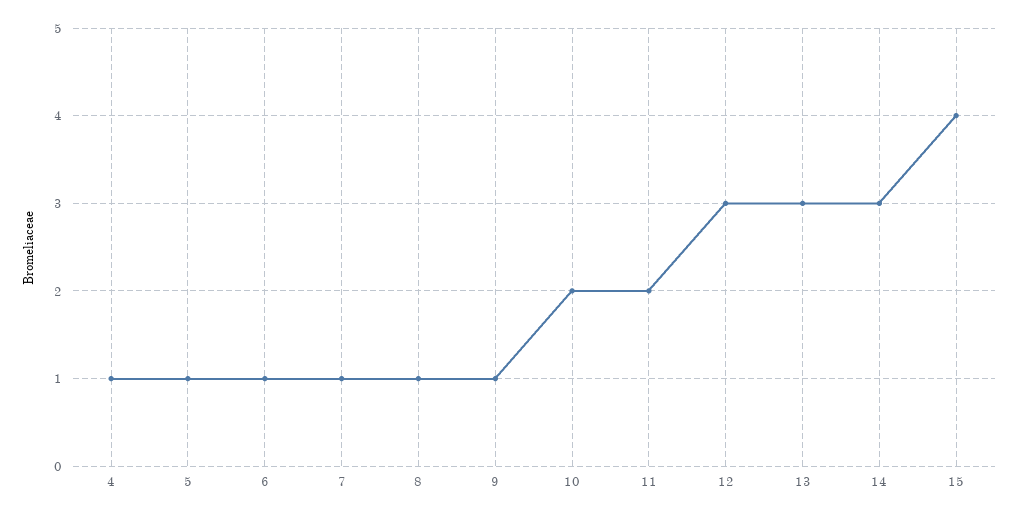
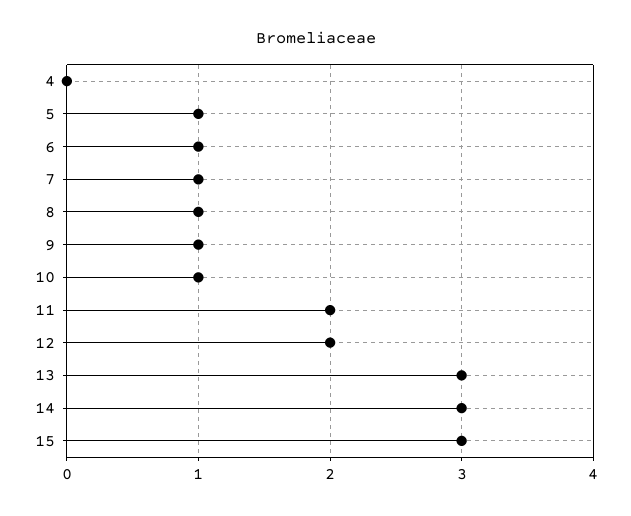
  {
-   "4": 1,
+   "4": 0,
    "5": 1,
    "6": 1,
    "7": 1,
    "8": 1,
    "9": 1,
-   "10": 2,
+   "10": 1,
    "11": 2,
-   "12": 3,
+   "12": 2,
    "13": 3,
    "14": 3,
-   "15": 4
+   "15": 3
  }

